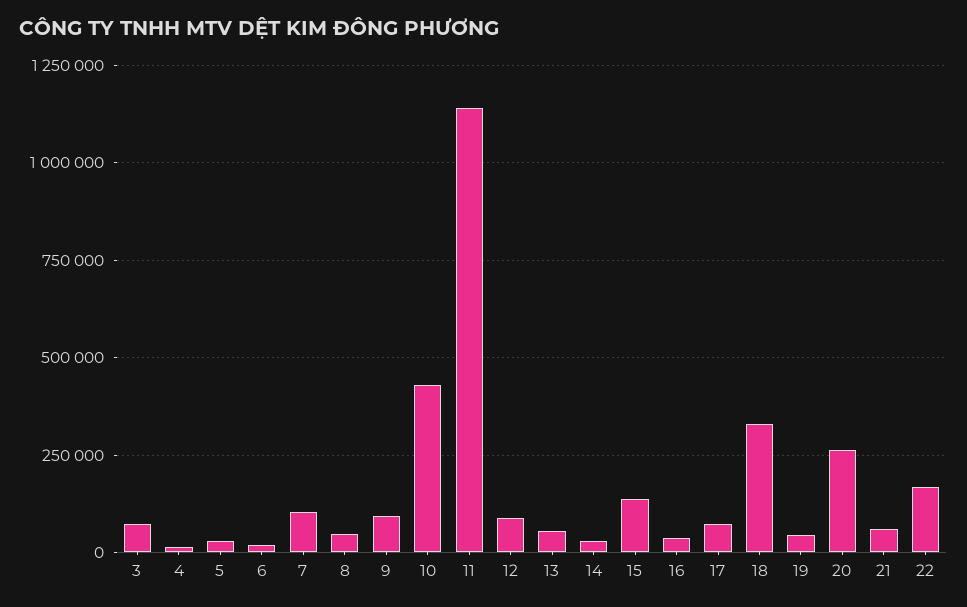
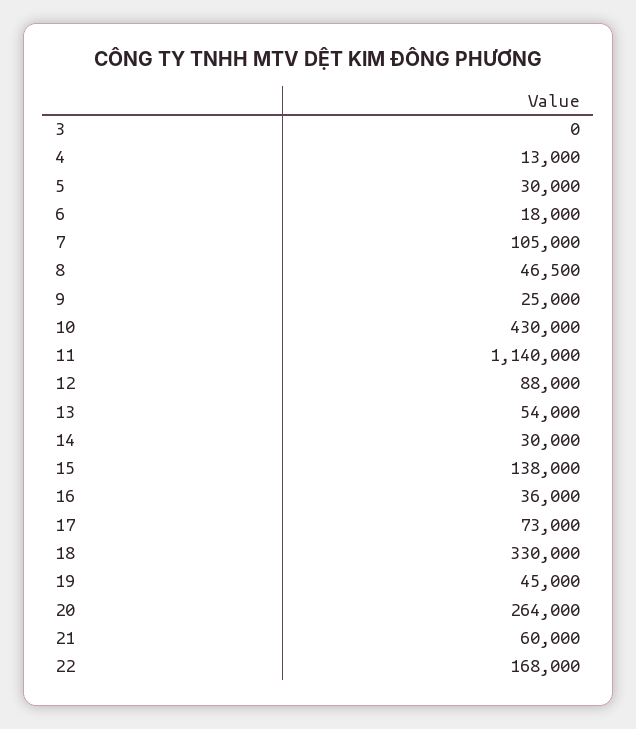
  {
-   "3": 75000,
+   "3": 0,
    "4": 13000,
    "5": 30000,
    "6": 18000,
    "7": 105000,
    "8": 46500,
-   "9": 100000,
+   "9": 25000,
    "10": 430000,
    "11": 1140000,
    "12": 88000,
    "13": 54000,
    "14": 30000,
    "15": 138000,
    "16": 36000,
    "17": 73000,
    "18": 330000,
    "19": 45000,
    "20": 264000,
    "21": 60000,
    "22": 168000
  }

